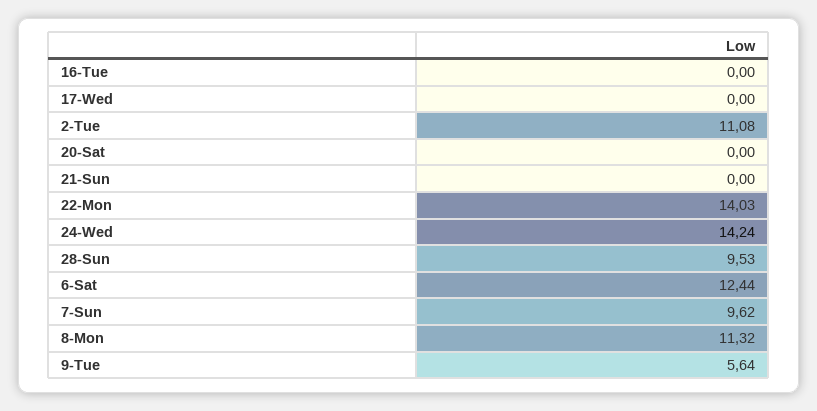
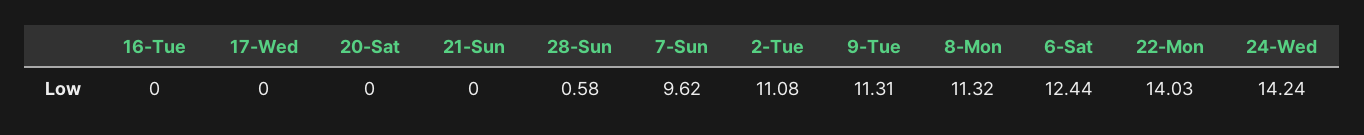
  {
    "16-Tue": 0,
    "17-Wed": 0,
    "2-Tue": 11.08,
    "20-Sat": 0,
    "21-Sun": 0,
    "22-Mon": 14.03,
    "24-Wed": 14.24,
-   "28-Sun": 9.53,
+   "28-Sun": 0.58,
    "6-Sat": 12.44,
    "7-Sun": 9.62,
    "8-Mon": 11.32,
-   "9-Tue": 5.64
+   "9-Tue": 11.31
  }

